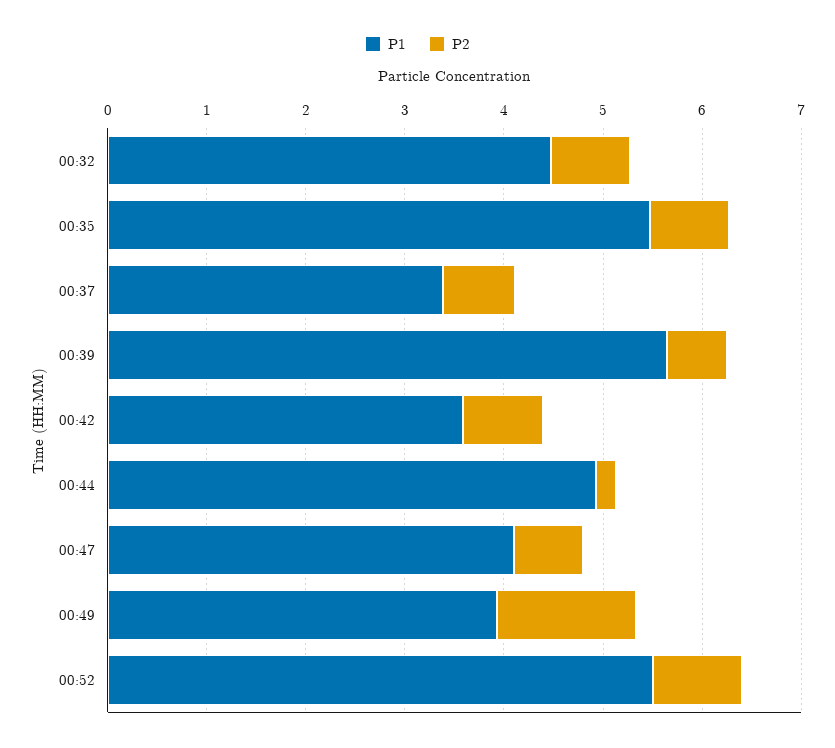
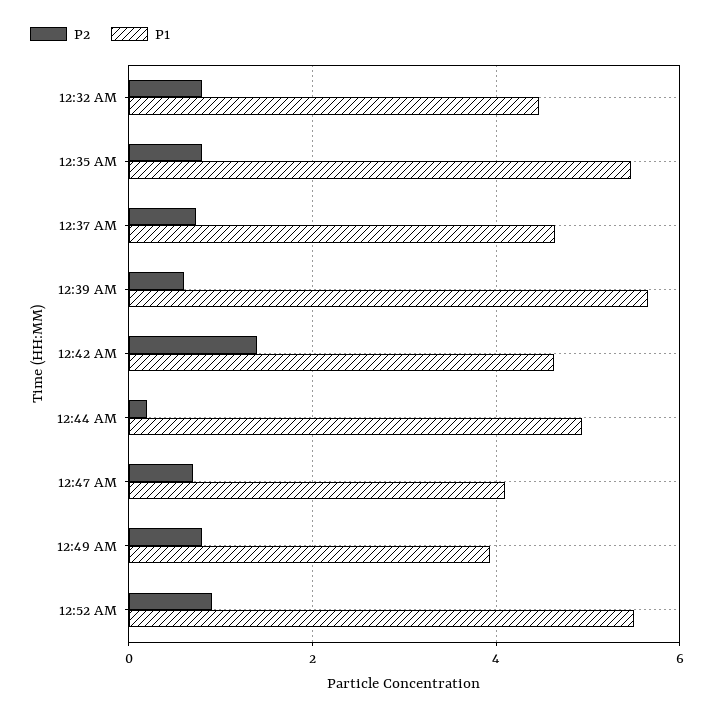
  {
    "P1": {
      "00:32": 4.4,
      "00:35": 5.4,
-     "00:37": 3.4,
+     "00:37": 4.6,
      "00:39": 5.6,
-     "00:42": 3.6,
+     "00:42": 4.6,
      "00:44": 5,
      "00:47": 4.2,
      "00:49": 4,
      "00:52": 5.6
    },
    "P2": {
      "00:32": 0.8,
      "00:35": 0.8,
      "00:37": 0.8,
      "00:39": 0.6,
-     "00:42": 0.8,
+     "00:42": 1.4,
      "00:44": 0.2,
      "00:47": 0.8,
-     "00:49": 1.4,
+     "00:49": 0.8,
      "00:52": 1
    }
  }

